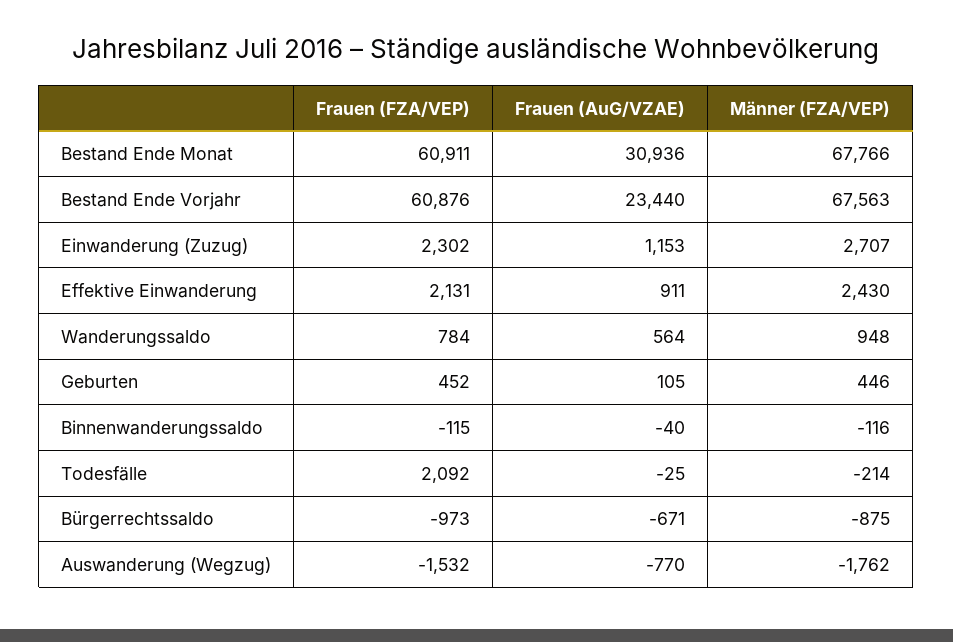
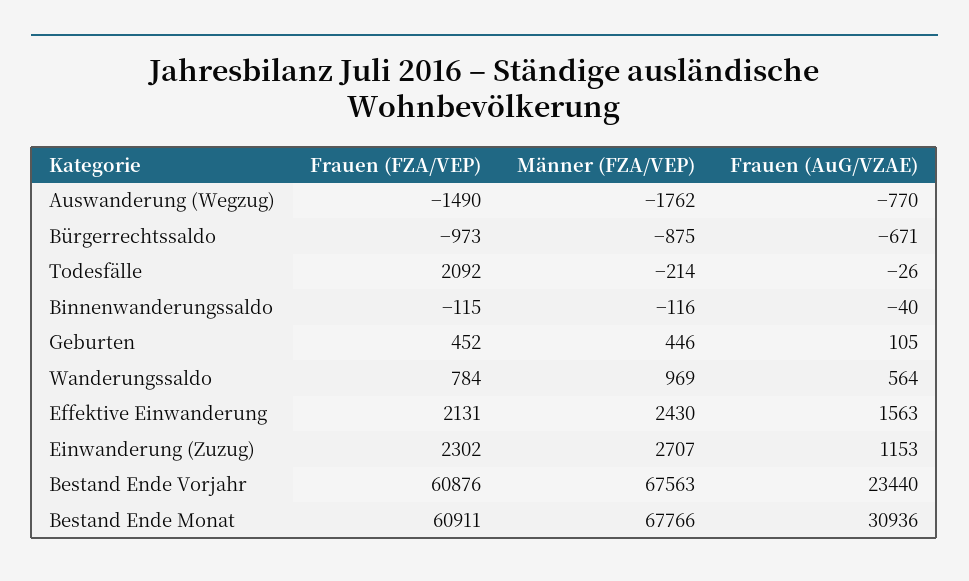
  {
    "Frauen (FZA/VEP)": {
      "Bestand Ende Monat": 60911,
      "Bestand Ende Vorjahr": 60876,
      "Einwanderung (Zuzug)": 2302,
      "Effektive Einwanderung": 2131,
      "Wanderungssaldo": 784,
      "Geburten": 452,
      "Binnenwanderungssaldo": -115,
      "Todesfälle": 2092,
      "Bürgerrechtssaldo": -973,
-     "Auswanderung (Wegzug)": -1532
+     "Auswanderung (Wegzug)": -1490
    },
    "Frauen (AuG/VZAE)": {
      "Bestand Ende Monat": 30936,
      "Bestand Ende Vorjahr": 23440,
      "Einwanderung (Zuzug)": 1153,
-     "Effektive Einwanderung": 911,
+     "Effektive Einwanderung": 1563,
      "Wanderungssaldo": 564,
      "Geburten": 105,
      "Binnenwanderungssaldo": -40,
-     "Todesfälle": -25,
+     "Todesfälle": -26,
      "Bürgerrechtssaldo": -671,
      "Auswanderung (Wegzug)": -770
    },
    "Männer (FZA/VEP)": {
      "Bestand Ende Monat": 67766,
      "Bestand Ende Vorjahr": 67563,
      "Einwanderung (Zuzug)": 2707,
      "Effektive Einwanderung": 2430,
-     "Wanderungssaldo": 948,
+     "Wanderungssaldo": 969,
      "Geburten": 446,
      "Binnenwanderungssaldo": -116,
      "Todesfälle": -214,
      "Bürgerrechtssaldo": -875,
      "Auswanderung (Wegzug)": -1762
    }
  }

